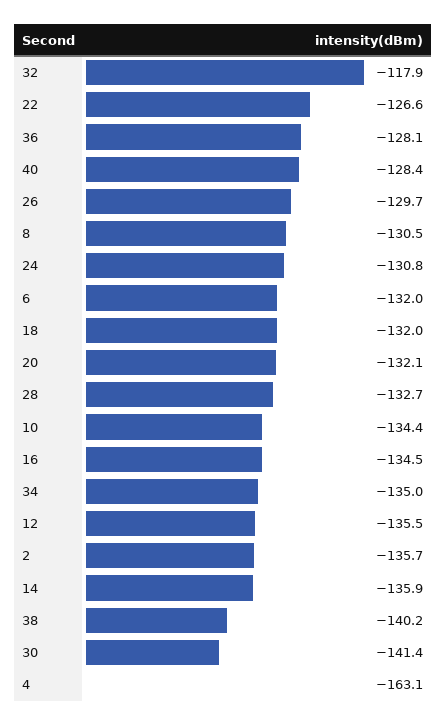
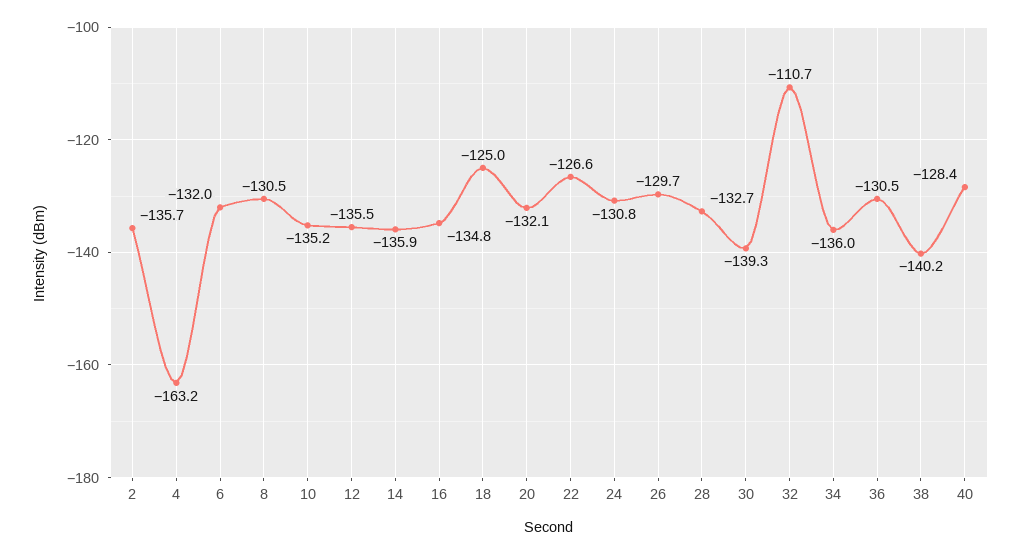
  {
-   "32": -117.9,
+   "32": -110.7,
    "22": -126.6,
-   "36": -128.1,
+   "36": -130.5,
    "40": -128.4,
    "26": -129.7,
    "8": -130.5,
    "24": -130.8,
    "6": -132,
-   "18": -132,
+   "18": -125,
    "20": -132.1,
    "28": -132.7,
-   "10": -134.4,
+   "10": -135.2,
-   "16": -134.5,
+   "16": -134.8,
-   "34": -135,
+   "34": -136,
    "12": -135.5,
    "2": -135.7,
    "14": -135.9,
    "38": -140.2,
-   "30": -141.4,
+   "30": -139.3,
-   "4": -163.1
+   "4": -163.2
  }

